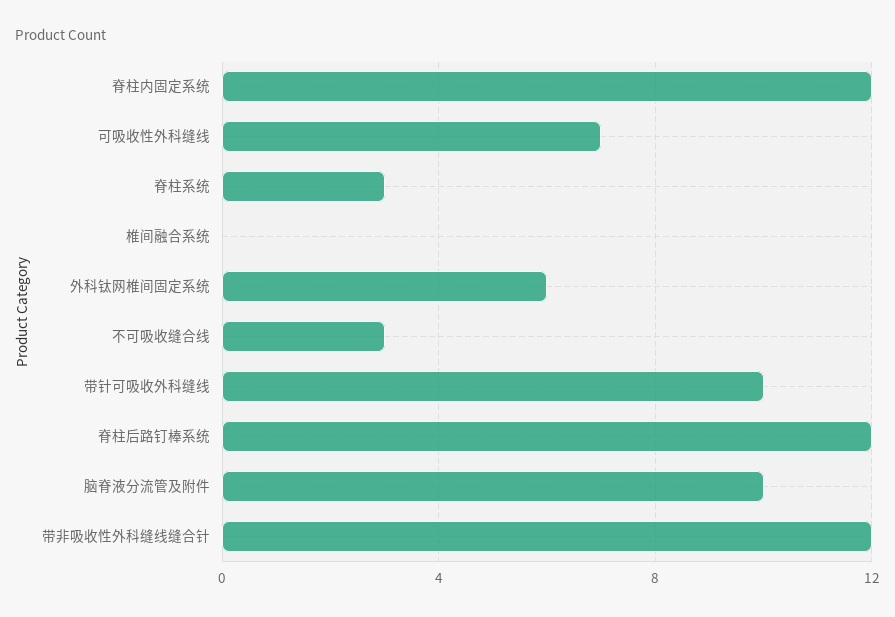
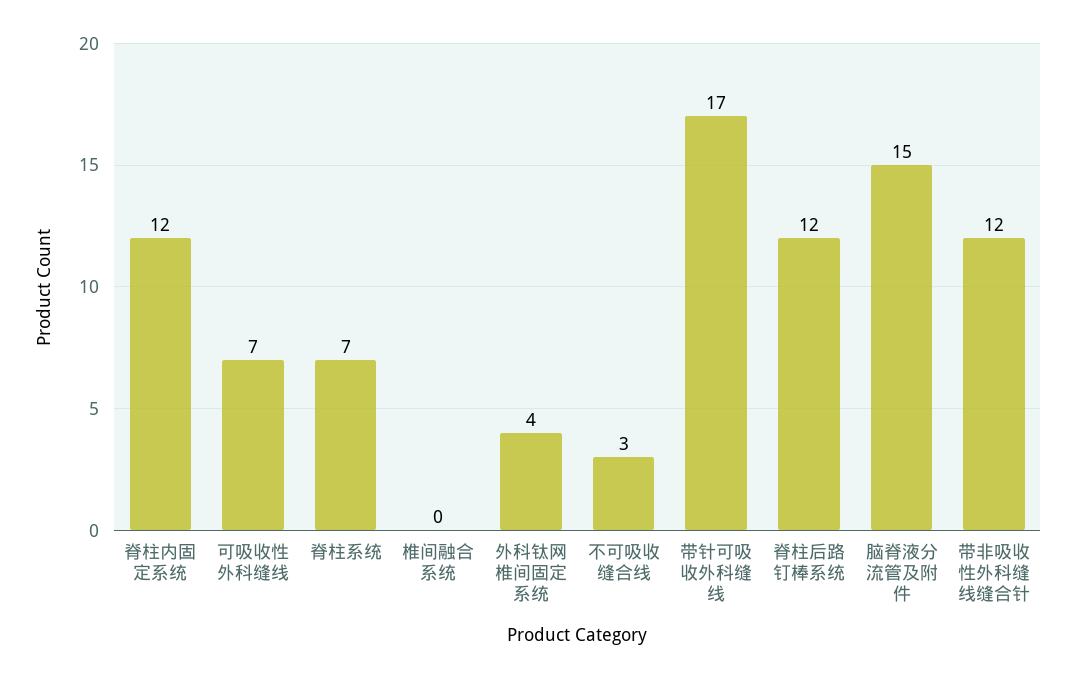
  {
    "脊柱内固定系统": 12,
    "可吸收性外科缝线": 7,
-   "脊柱系统": 3,
+   "脊柱系统": 7,
    "椎间融合系统": 0,
-   "外科钛网椎间固定系统": 6,
+   "外科钛网椎间固定系统": 4,
    "不可吸收缝合线": 3,
-   "带针可吸收外科缝线": 10,
+   "带针可吸收外科缝线": 17,
    "脊柱后路钉棒系统": 12,
-   "脑脊液分流管及附件": 10,
+   "脑脊液分流管及附件": 15,
    "带非吸收性外科缝线缝合针": 12
  }

